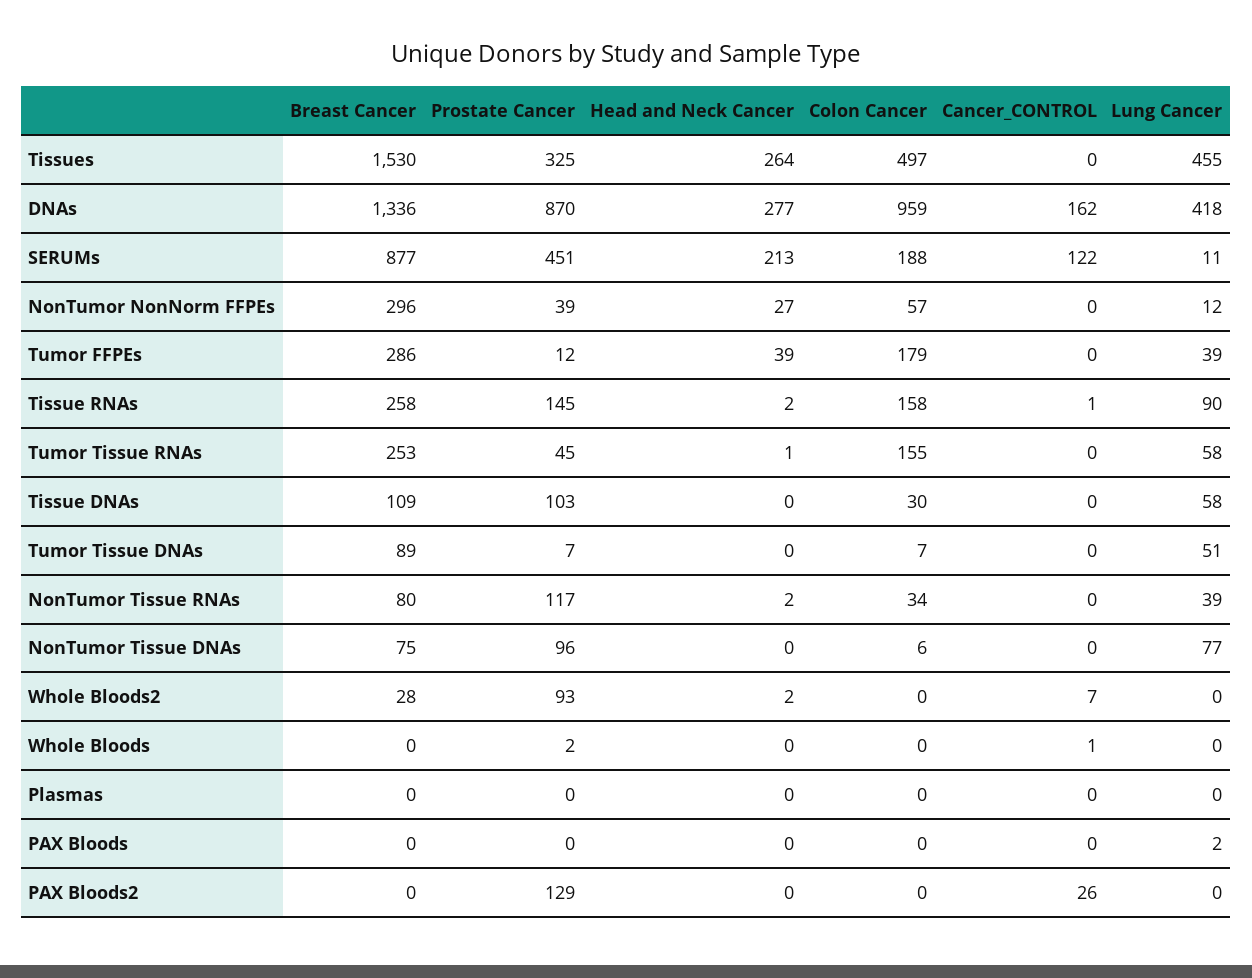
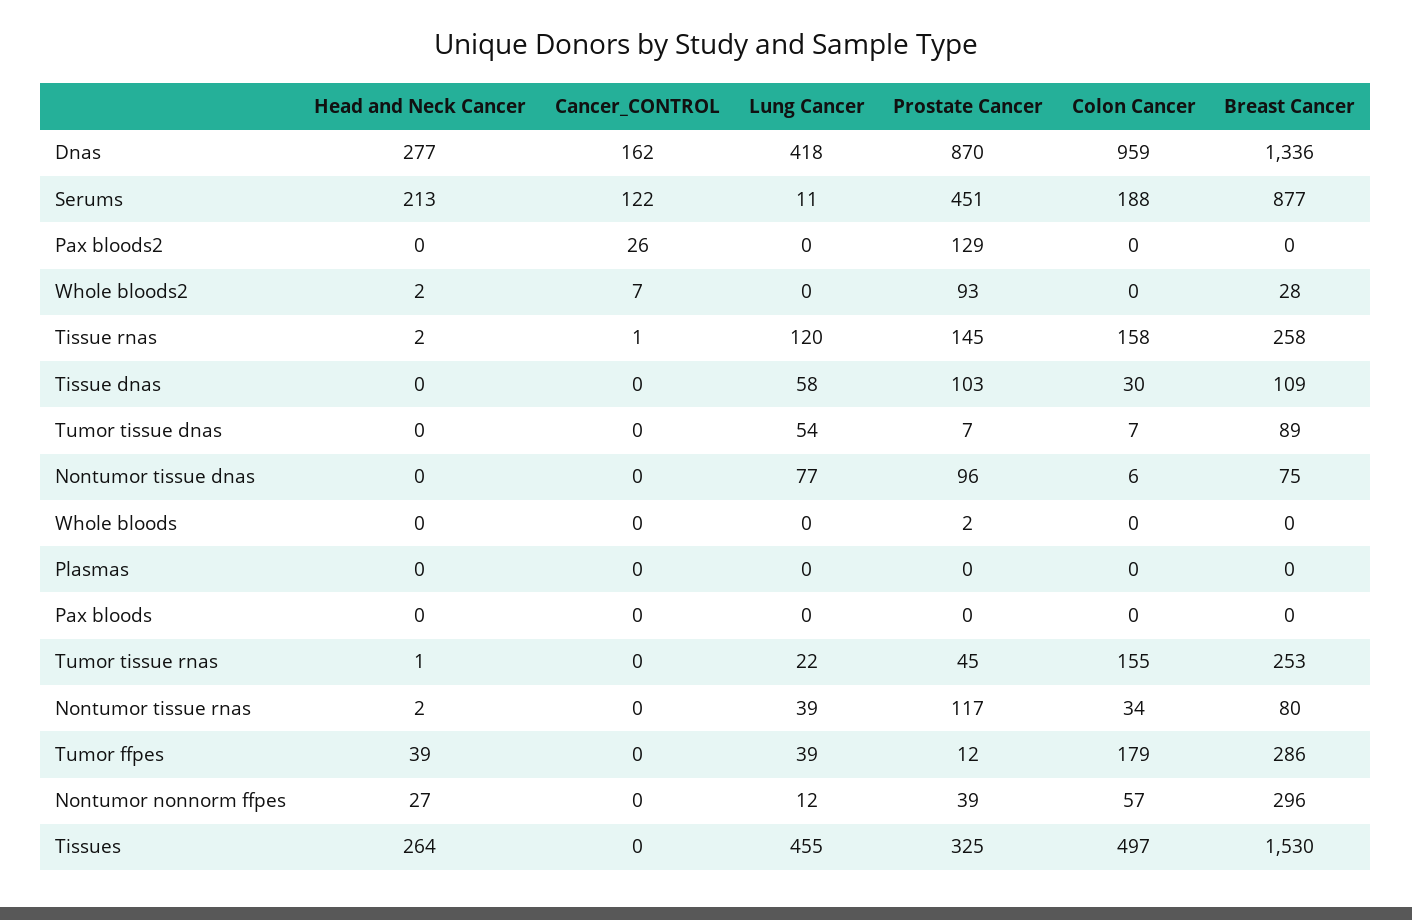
  {
    "Breast Cancer": {
      "Tissues": 1530,
      "DNAs": 1336,
      "SERUMs": 877,
      "NonTumor NonNorm FFPEs": 296,
      "Tumor FFPEs": 286,
      "Tissue RNAs": 258,
      "Tumor Tissue RNAs": 253,
      "Tissue DNAs": 109,
      "Tumor Tissue DNAs": 89,
      "NonTumor Tissue RNAs": 80,
      "NonTumor Tissue DNAs": 75,
      "Whole Bloods2": 28,
      "Whole Bloods": 0,
      "Plasmas": 0,
      "PAX Bloods": 0,
      "PAX Bloods2": 0
    },
    "Prostate Cancer": {
      "Tissues": 325,
      "DNAs": 870,
      "SERUMs": 451,
      "NonTumor NonNorm FFPEs": 39,
      "Tumor FFPEs": 12,
      "Tissue RNAs": 145,
      "Tumor Tissue RNAs": 45,
      "Tissue DNAs": 103,
      "Tumor Tissue DNAs": 7,
      "NonTumor Tissue RNAs": 117,
      "NonTumor Tissue DNAs": 96,
      "Whole Bloods2": 93,
      "Whole Bloods": 2,
      "Plasmas": 0,
      "PAX Bloods": 0,
      "PAX Bloods2": 129
    },
    "Head and Neck Cancer": {
      "Tissues": 264,
      "DNAs": 277,
      "SERUMs": 213,
      "NonTumor NonNorm FFPEs": 27,
      "Tumor FFPEs": 39,
      "Tissue RNAs": 2,
      "Tumor Tissue RNAs": 1,
      "Tissue DNAs": 0,
      "Tumor Tissue DNAs": 0,
      "NonTumor Tissue RNAs": 2,
      "NonTumor Tissue DNAs": 0,
      "Whole Bloods2": 2,
      "Whole Bloods": 0,
      "Plasmas": 0,
      "PAX Bloods": 0,
      "PAX Bloods2": 0
    },
    "Colon Cancer": {
      "Tissues": 497,
      "DNAs": 959,
      "SERUMs": 188,
      "NonTumor NonNorm FFPEs": 57,
      "Tumor FFPEs": 179,
      "Tissue RNAs": 158,
      "Tumor Tissue RNAs": 155,
      "Tissue DNAs": 30,
      "Tumor Tissue DNAs": 7,
      "NonTumor Tissue RNAs": 34,
      "NonTumor Tissue DNAs": 6,
      "Whole Bloods2": 0,
      "Whole Bloods": 0,
      "Plasmas": 0,
      "PAX Bloods": 0,
      "PAX Bloods2": 0
    },
    "Cancer_CONTROL": {
      "Tissues": 0,
      "DNAs": 162,
      "SERUMs": 122,
      "NonTumor NonNorm FFPEs": 0,
      "Tumor FFPEs": 0,
      "Tissue RNAs": 1,
      "Tumor Tissue RNAs": 0,
      "Tissue DNAs": 0,
      "Tumor Tissue DNAs": 0,
      "NonTumor Tissue RNAs": 0,
      "NonTumor Tissue DNAs": 0,
      "Whole Bloods2": 7,
-     "Whole Bloods": 1,
+     "Whole Bloods": 0,
      "Plasmas": 0,
      "PAX Bloods": 0,
      "PAX Bloods2": 26
    },
    "Lung Cancer": {
      "Tissues": 455,
      "DNAs": 418,
      "SERUMs": 11,
      "NonTumor NonNorm FFPEs": 12,
      "Tumor FFPEs": 39,
-     "Tissue RNAs": 90,
+     "Tissue RNAs": 120,
-     "Tumor Tissue RNAs": 58,
+     "Tumor Tissue RNAs": 22,
      "Tissue DNAs": 58,
-     "Tumor Tissue DNAs": 51,
+     "Tumor Tissue DNAs": 54,
      "NonTumor Tissue RNAs": 39,
      "NonTumor Tissue DNAs": 77,
      "Whole Bloods2": 0,
      "Whole Bloods": 0,
      "Plasmas": 0,
-     "PAX Bloods": 2,
+     "PAX Bloods": 0,
      "PAX Bloods2": 0
    }
  }

